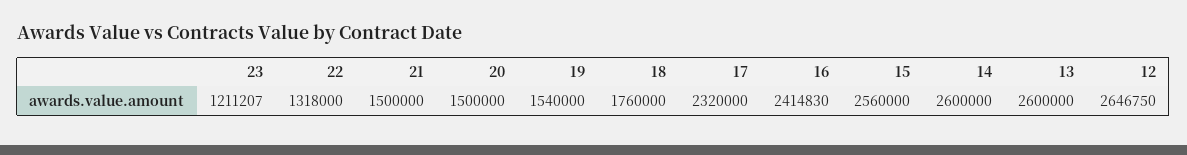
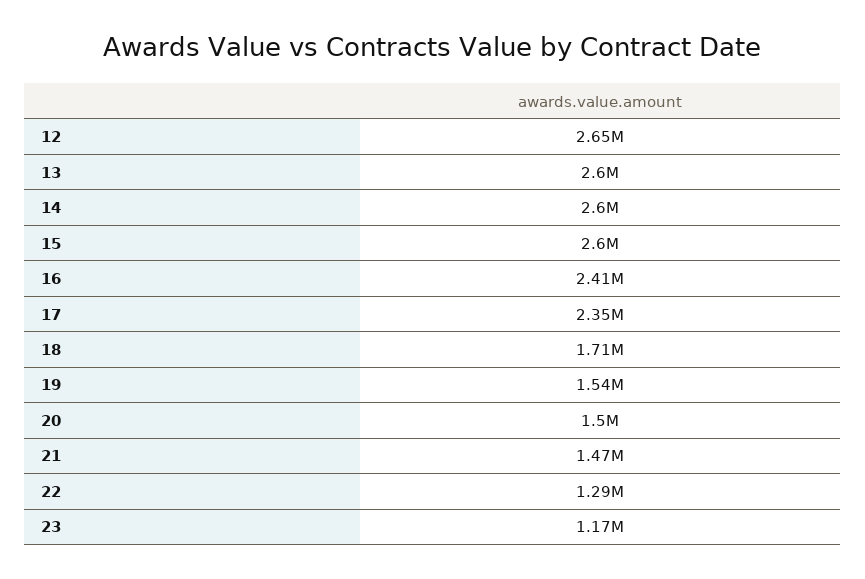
  {
-   "23": 1211207,
+   "23": 1170000,
-   "22": 1318000,
+   "22": 1290000,
-   "21": 1500000,
+   "21": 1470000,
    "20": 1500000,
    "19": 1540000,
-   "18": 1760000,
+   "18": 1710000,
-   "17": 2320000,
+   "17": 2350000,
    "16": 2414830,
-   "15": 2560000,
+   "15": 2600000,
    "14": 2600000,
    "13": 2600000,
    "12": 2646750
  }

